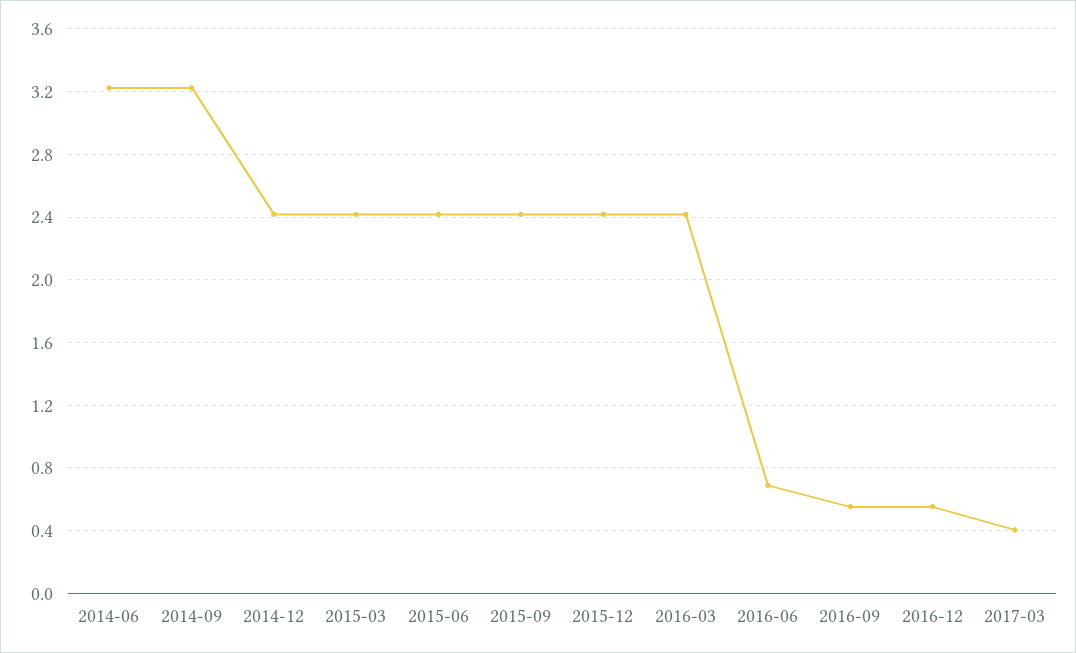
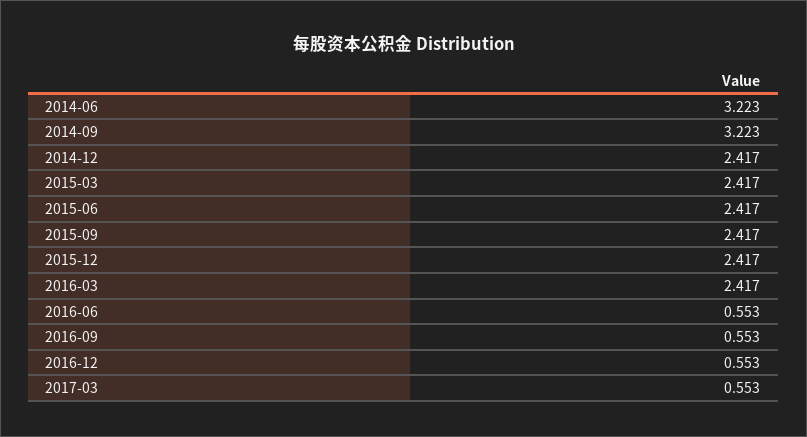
  {
    "2014-06": 3.223,
    "2014-09": 3.223,
    "2014-12": 2.417,
    "2015-03": 2.417,
    "2015-06": 2.417,
    "2015-09": 2.417,
    "2015-12": 2.417,
    "2016-03": 2.417,
-   "2016-06": 0.7,
+   "2016-06": 0.553,
    "2016-09": 0.553,
    "2016-12": 0.553,
-   "2017-03": 0.4
+   "2017-03": 0.553
  }

